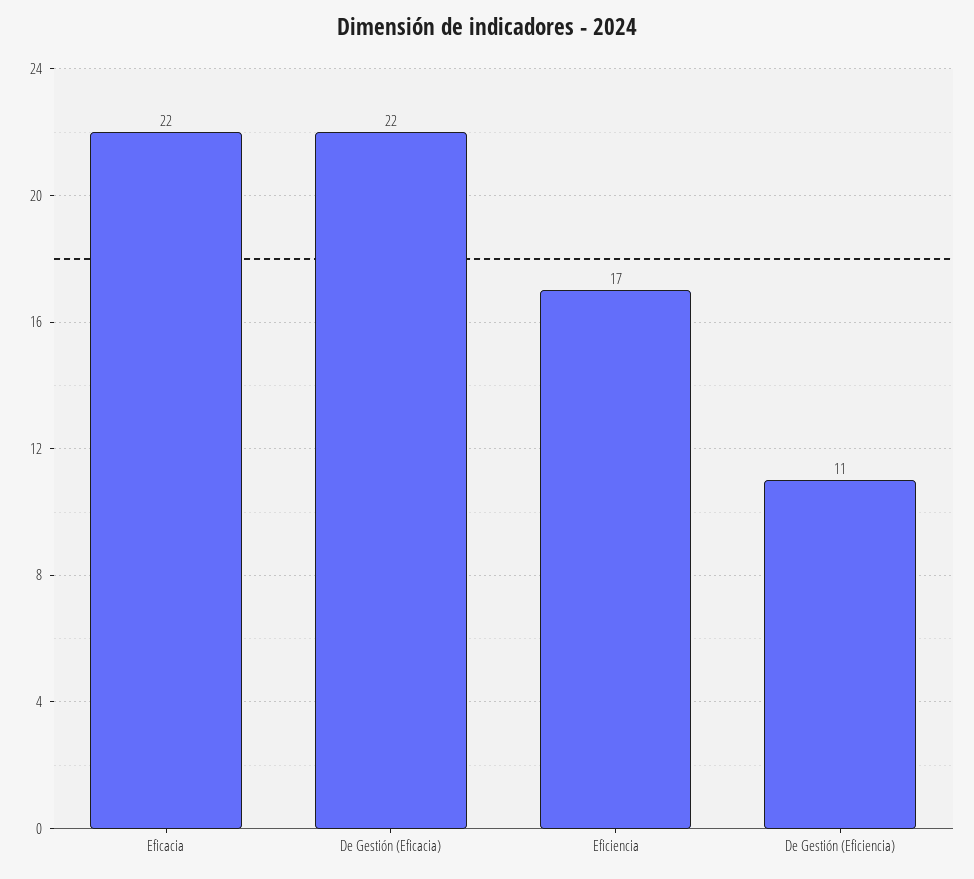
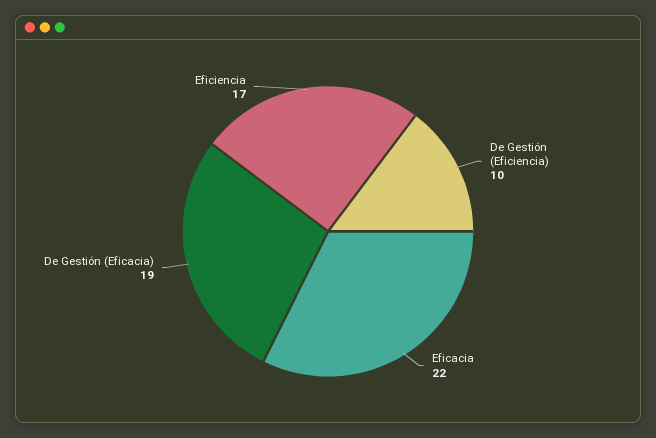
  {
    "Eficacia": 22,
-   "De Gestión (Eficacia)": 22,
+   "De Gestión (Eficacia)": 19,
    "Eficiencia": 17,
-   "De Gestión (Eficiencia)": 11
+   "De Gestión (Eficiencia)": 10
  }

